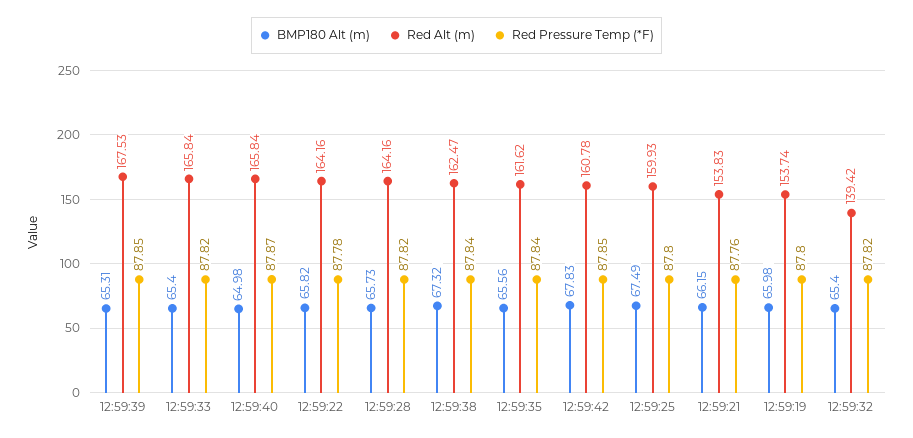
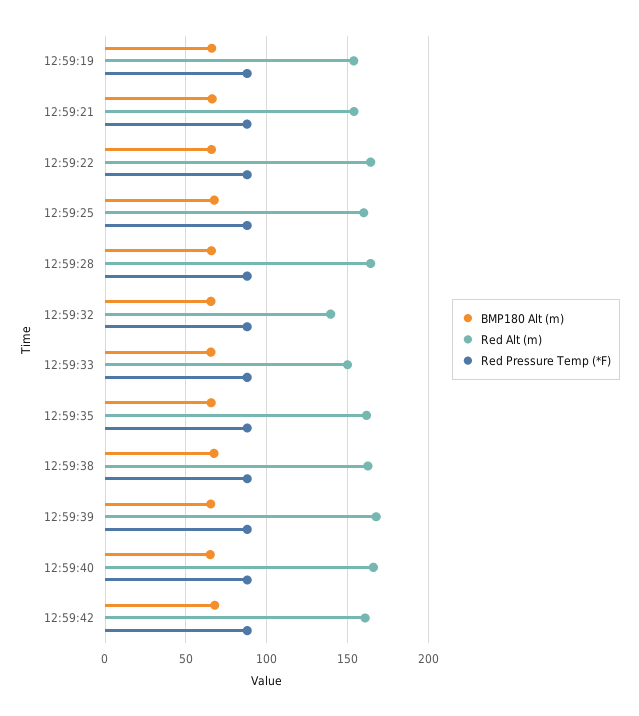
  {
    "BMP180 Alt (m)": {
      "12:59:39": 65.31,
      "12:59:33": 65.4,
      "12:59:40": 64.98,
      "12:59:22": 65.82,
      "12:59:28": 65.73,
      "12:59:38": 67.32,
      "12:59:35": 65.56,
      "12:59:42": 67.83,
      "12:59:25": 67.49,
      "12:59:21": 66.15,
      "12:59:19": 65.98,
      "12:59:32": 65.4
    },
    "Red Alt (m)": {
      "12:59:39": 167.53,
-     "12:59:33": 165.84,
+     "12:59:33": 150,
      "12:59:40": 165.84,
      "12:59:22": 164.16,
      "12:59:28": 164.16,
      "12:59:38": 162.47,
      "12:59:35": 161.62,
      "12:59:42": 160.78,
      "12:59:25": 159.93,
      "12:59:21": 153.83,
      "12:59:19": 153.74,
      "12:59:32": 139.42
    },
    "Red Pressure Temp (*F)": {
      "12:59:39": 87.85,
      "12:59:33": 87.82,
      "12:59:40": 87.87,
      "12:59:22": 87.78,
      "12:59:28": 87.82,
      "12:59:38": 87.84,
      "12:59:35": 87.84,
      "12:59:42": 87.85,
      "12:59:25": 87.8,
      "12:59:21": 87.76,
      "12:59:19": 87.8,
      "12:59:32": 87.82
    }
  }

